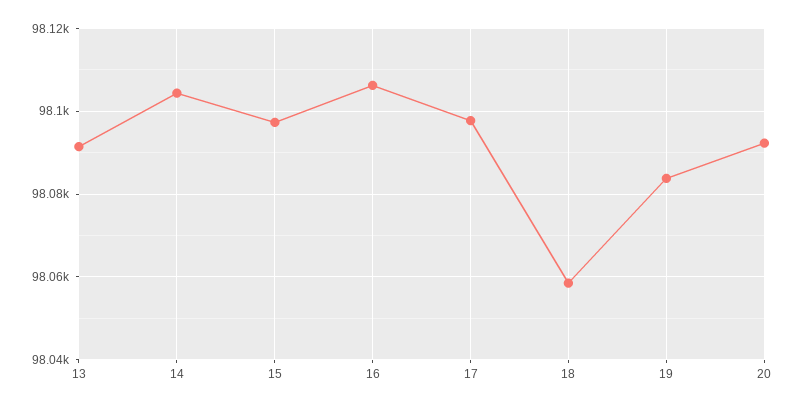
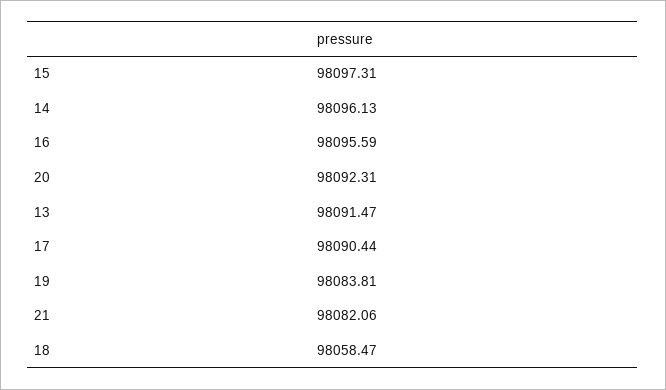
  {
    "13": 98091.47,
-   "14": 98104,
+   "14": 98096.13,
    "15": 98097.31,
-   "16": 98106,
+   "16": 98095.59,
-   "17": 98098,
+   "17": 98090.44,
    "18": 98058.47,
    "19": 98083.81,
-   "20": 98092.31
+   "20": 98092.31,
+   "21": 98082.06
  }

